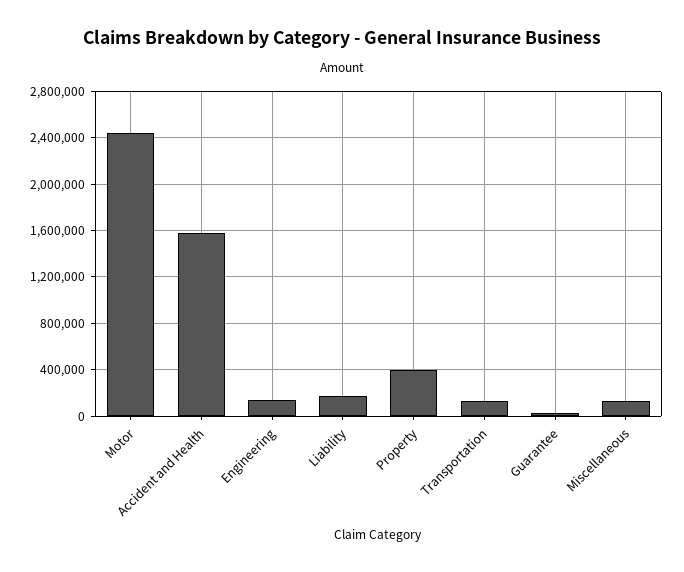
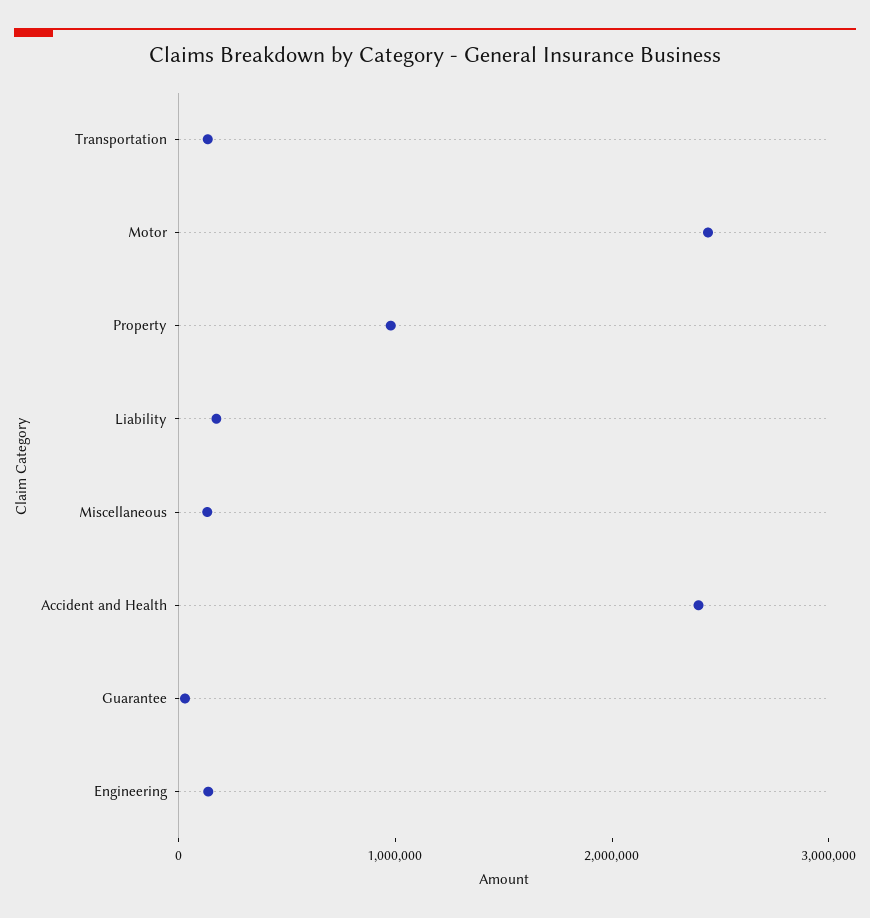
  {
    "Motor": 2400000,
-   "Accident and Health": 1600000,
+   "Accident and Health": 2400000,
    "Engineering": 100000,
    "Liability": 200000,
-   "Property": 400000,
+   "Property": 1000000,
    "Transportation": 100000,
    "Guarantee": 0,
    "Miscellaneous": 100000
  }

